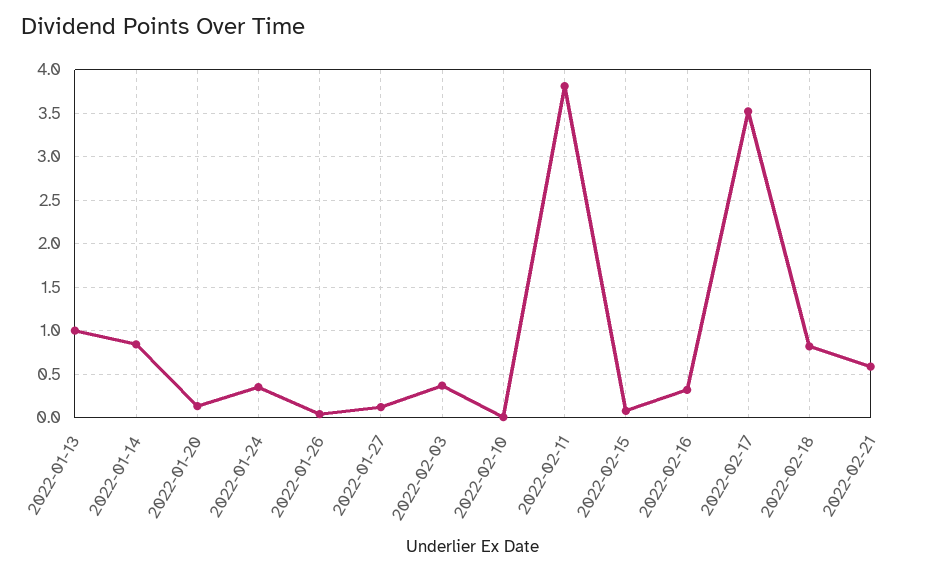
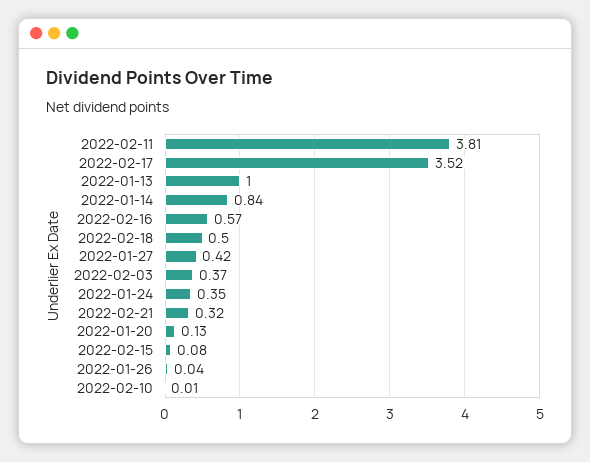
  {
    "2022-01-13": 1,
    "2022-01-14": 0.84,
    "2022-01-20": 0.13,
    "2022-01-24": 0.35,
    "2022-01-26": 0.04,
-   "2022-01-27": 0.1,
+   "2022-01-27": 0.42,
    "2022-02-03": 0.37,
    "2022-02-10": 0.01,
    "2022-02-11": 3.81,
    "2022-02-15": 0.08,
-   "2022-02-16": 0.3,
+   "2022-02-16": 0.57,
    "2022-02-17": 3.52,
-   "2022-02-18": 0.8,
+   "2022-02-18": 0.5,
-   "2022-02-21": 0.6
+   "2022-02-21": 0.32
  }

